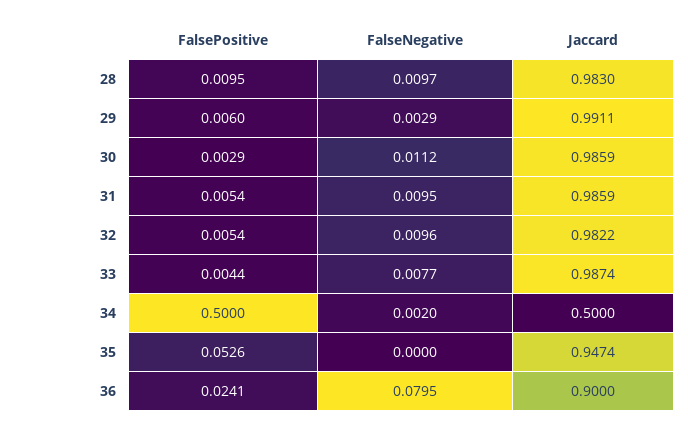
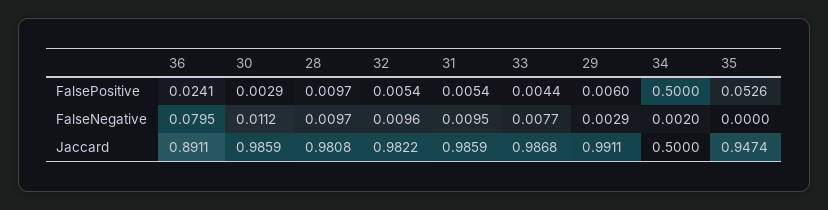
  {
    "FalsePositive": {
-     "28": 0.0095,
+     "28": 0.0097,
      "29": 0.006,
      "30": 0.0029,
      "31": 0.0054,
      "32": 0.0054,
      "33": 0.0044,
      "34": 0.5,
      "35": 0.0526,
      "36": 0.0241
    },
    "FalseNegative": {
      "28": 0.0097,
      "29": 0.0029,
      "30": 0.0112,
      "31": 0.0095,
      "32": 0.0096,
      "33": 0.0077,
      "34": 0.002,
      "35": 0,
      "36": 0.0795
    },
    "Jaccard": {
-     "28": 0.983,
+     "28": 0.9808,
      "29": 0.9911,
      "30": 0.9859,
      "31": 0.9859,
      "32": 0.9822,
-     "33": 0.9874,
+     "33": 0.9868,
      "34": 0.5,
      "35": 0.9474,
-     "36": 0.9
+     "36": 0.8911
    }
  }

